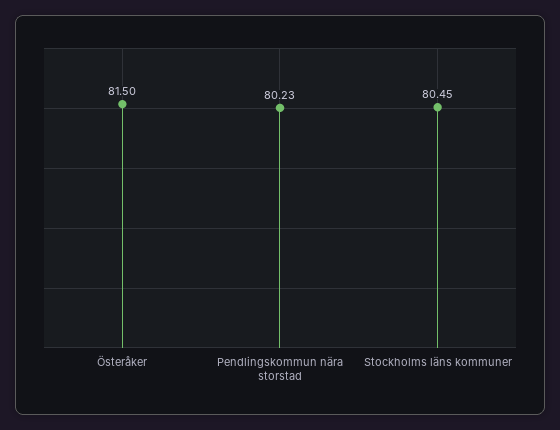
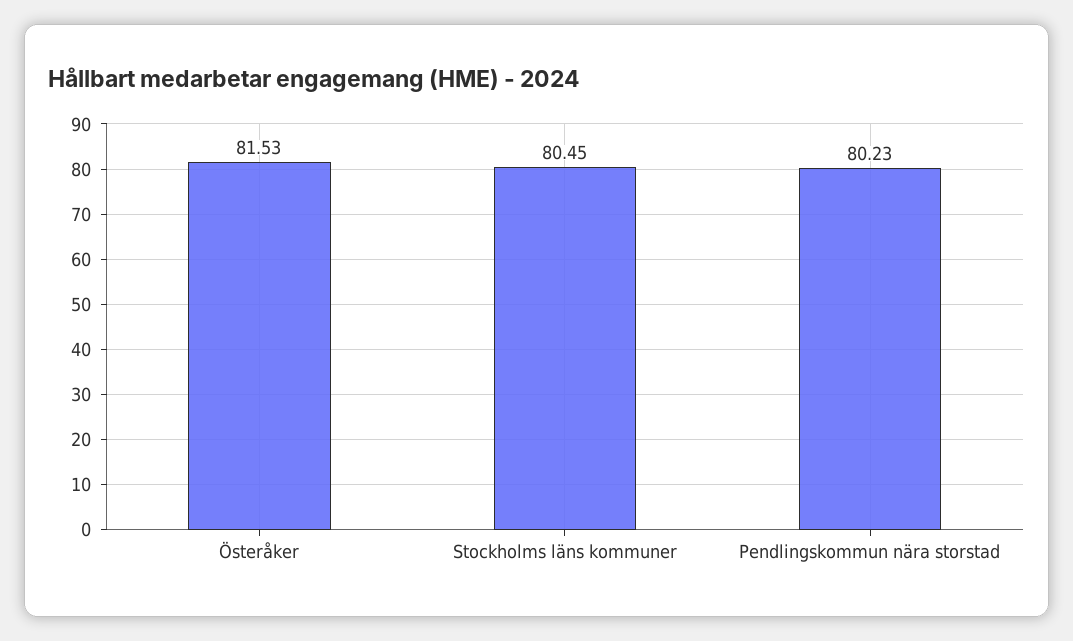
  {
-   "Österåker": 81.5,
+   "Österåker": 81.53,
    "Pendlingskommun nära storstad": 80.23,
    "Stockholms läns kommuner": 80.45
  }

